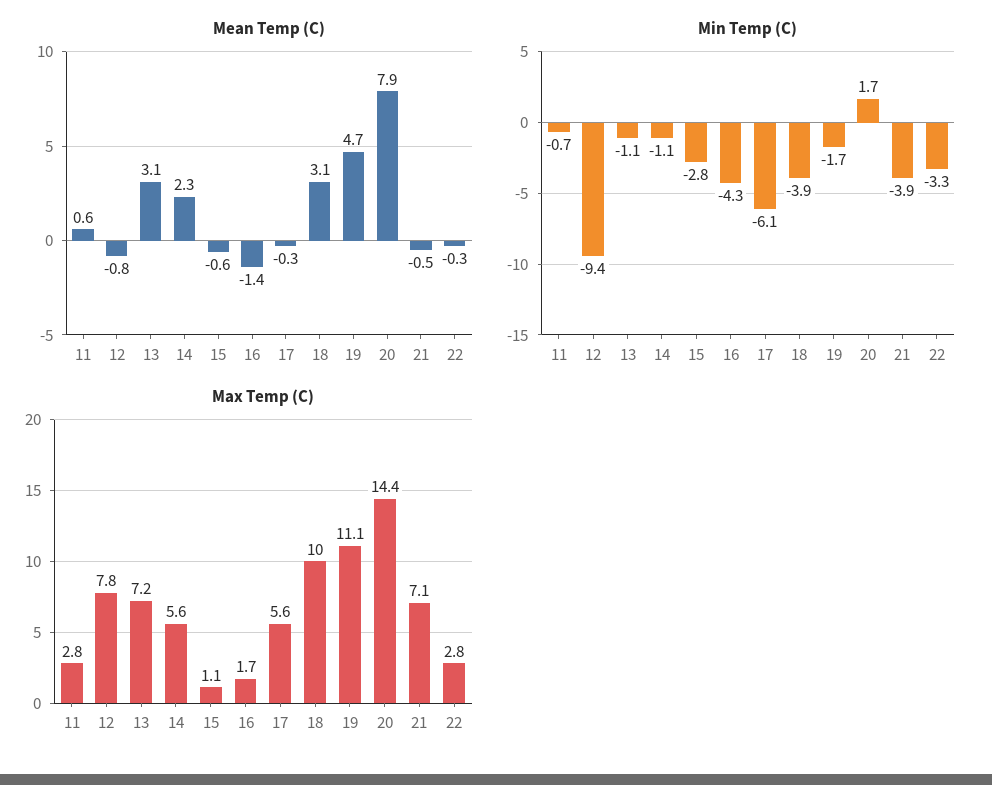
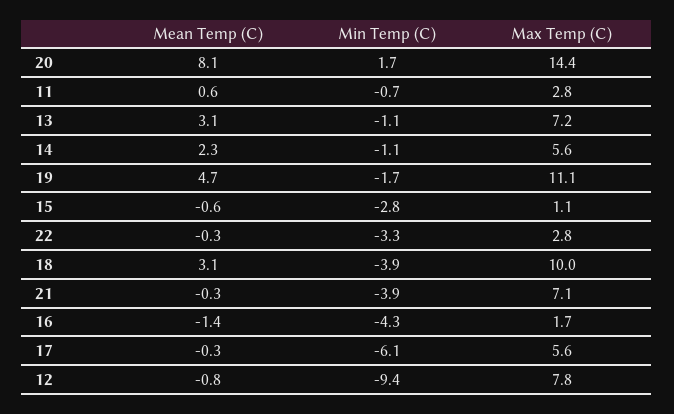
  {
    "Mean Temp (C)": {
      "11": 0.6,
      "12": -0.8,
      "13": 3.1,
      "14": 2.3,
      "15": -0.6,
      "16": -1.4,
      "17": -0.3,
      "18": 3.1,
      "19": 4.7,
-     "20": 7.9,
+     "20": 8.1,
-     "21": -0.5,
+     "21": -0.3,
      "22": -0.3
    },
    "Min Temp (C)": {
      "11": -0.7,
      "12": -9.4,
      "13": -1.1,
      "14": -1.1,
      "15": -2.8,
      "16": -4.3,
      "17": -6.1,
      "18": -3.9,
      "19": -1.7,
      "20": 1.7,
      "21": -3.9,
      "22": -3.3
    },
    "Max Temp (C)": {
      "11": 2.8,
      "12": 7.8,
      "13": 7.2,
      "14": 5.6,
      "15": 1.1,
      "16": 1.7,
      "17": 5.6,
      "18": 10,
      "19": 11.1,
      "20": 14.4,
      "21": 7.1,
      "22": 2.8
    }
  }

